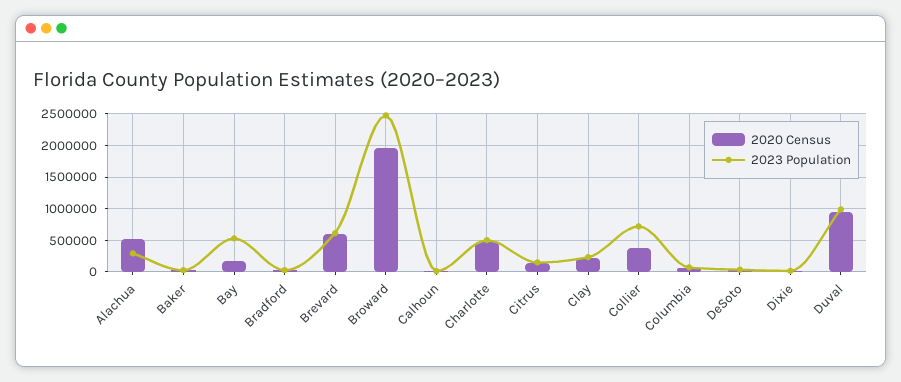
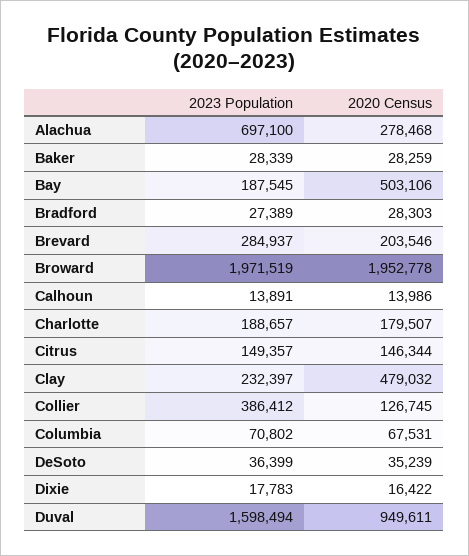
  {
    "2020 Census": {
-     "Alachua": 500000,
+     "Alachua": 278468,
      "Baker": 28259,
-     "Bay": 200000,
+     "Bay": 503106,
      "Bradford": 28303,
-     "Brevard": 600000,
+     "Brevard": 203546,
      "Broward": 1952778,
      "Calhoun": 13986,
-     "Charlotte": 500000,
+     "Charlotte": 179507,
      "Citrus": 146344,
-     "Clay": 200000,
+     "Clay": 479032,
-     "Collier": 400000,
+     "Collier": 126745,
      "Columbia": 67531,
      "DeSoto": 35239,
      "Dixie": 16422,
      "Duval": 949611
    },
    "2023 Population": {
-     "Alachua": 300000,
+     "Alachua": 697100,
      "Baker": 28339,
-     "Bay": 500000,
+     "Bay": 187545,
      "Bradford": 27389,
-     "Brevard": 600000,
+     "Brevard": 284937,
-     "Broward": 2500000,
+     "Broward": 1971519,
      "Calhoun": 13891,
-     "Charlotte": 500000,
+     "Charlotte": 188657,
      "Citrus": 149357,
      "Clay": 232397,
-     "Collier": 700000,
+     "Collier": 386412,
      "Columbia": 70802,
      "DeSoto": 36399,
      "Dixie": 17783,
-     "Duval": 1000000
+     "Duval": 1598494
    }
  }

